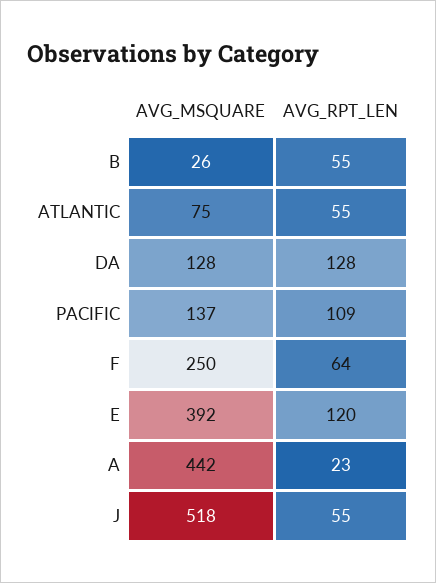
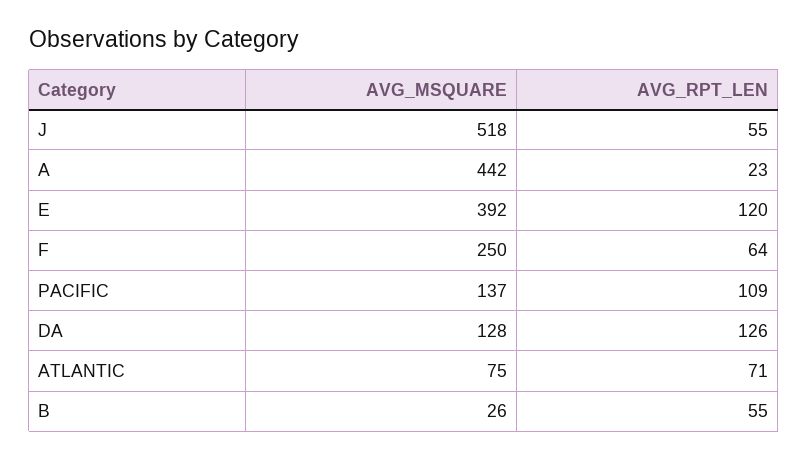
  {
    "AVG_MSQUARE": {
      "B": 26,
      "ATLANTIC": 75,
      "DA": 128,
      "PACIFIC": 137,
      "F": 250,
      "E": 392,
      "A": 442,
      "J": 518
    },
    "AVG_RPT_LEN": {
      "B": 55,
-     "ATLANTIC": 55,
+     "ATLANTIC": 71,
-     "DA": 128,
+     "DA": 126,
      "PACIFIC": 109,
      "F": 64,
      "E": 120,
      "A": 23,
      "J": 55
    }
  }

